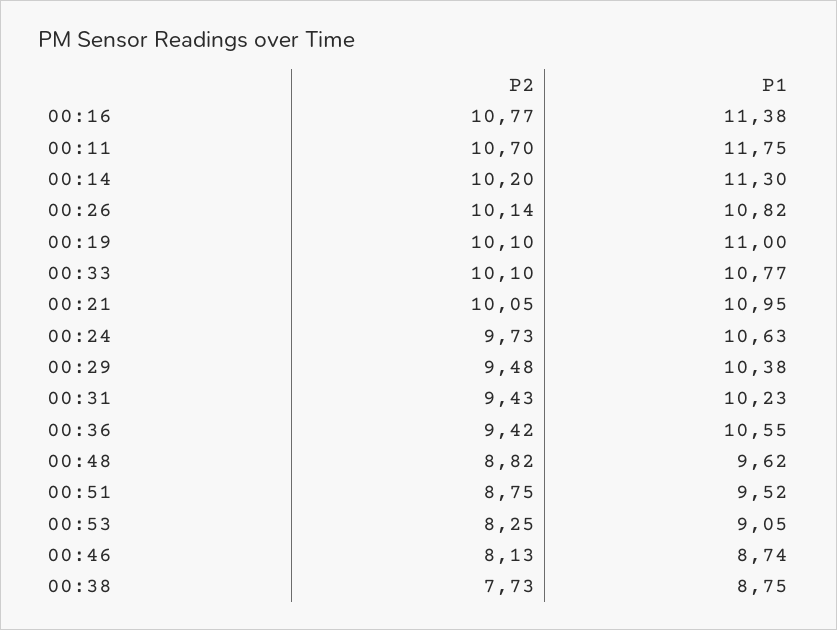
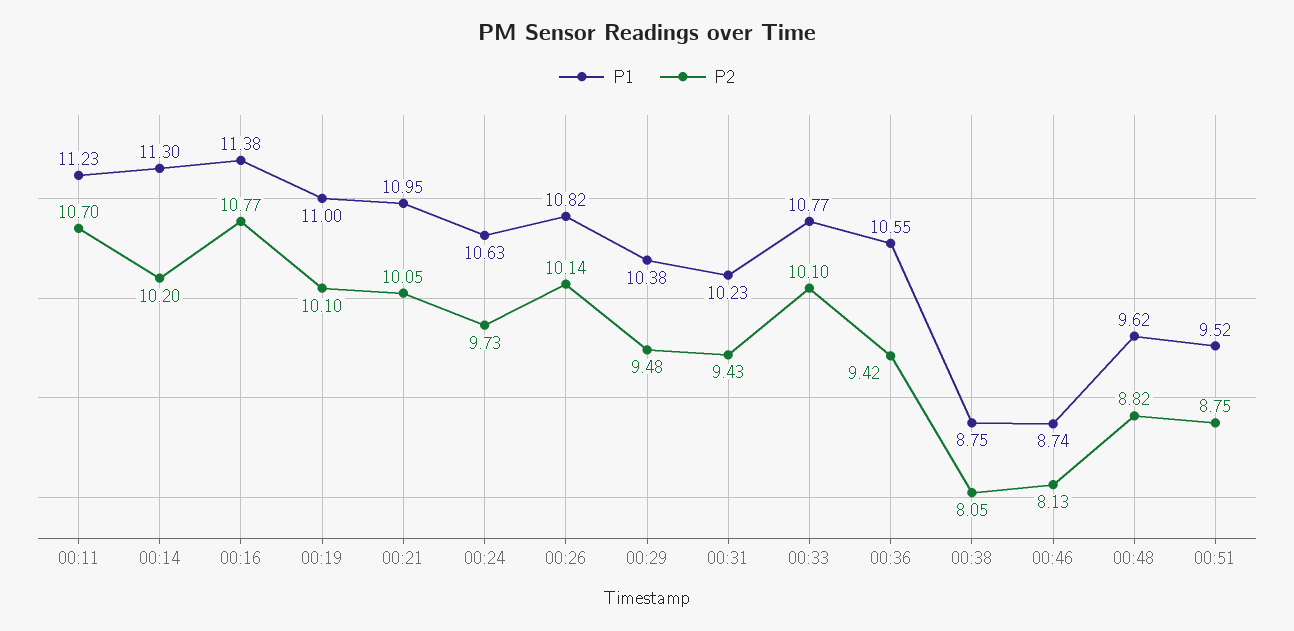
  {
    "P2": {
      "00:16": 10.77,
      "00:11": 10.7,
      "00:14": 10.2,
      "00:26": 10.14,
      "00:19": 10.1,
      "00:33": 10.1,
      "00:21": 10.05,
      "00:24": 9.73,
      "00:29": 9.48,
      "00:31": 9.43,
      "00:36": 9.42,
      "00:48": 8.82,
      "00:51": 8.75,
-     "00:53": 8.25,
      "00:46": 8.13,
-     "00:38": 7.73
+     "00:38": 8.05
    },
    "P1": {
      "00:16": 11.38,
-     "00:11": 11.75,
+     "00:11": 11.23,
      "00:14": 11.3,
      "00:26": 10.82,
      "00:19": 11,
      "00:33": 10.77,
      "00:21": 10.95,
      "00:24": 10.63,
      "00:29": 10.38,
      "00:31": 10.23,
      "00:36": 10.55,
      "00:48": 9.62,
      "00:51": 9.52,
-     "00:53": 9.05,
      "00:46": 8.74,
      "00:38": 8.75
    }
  }

